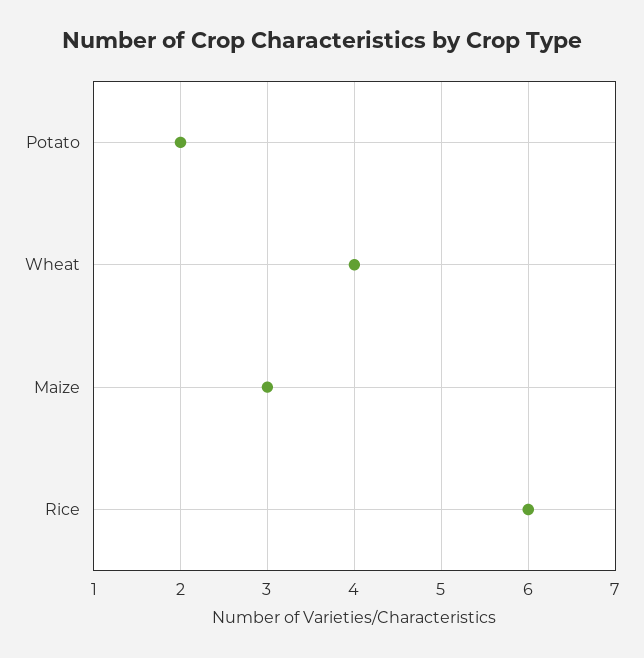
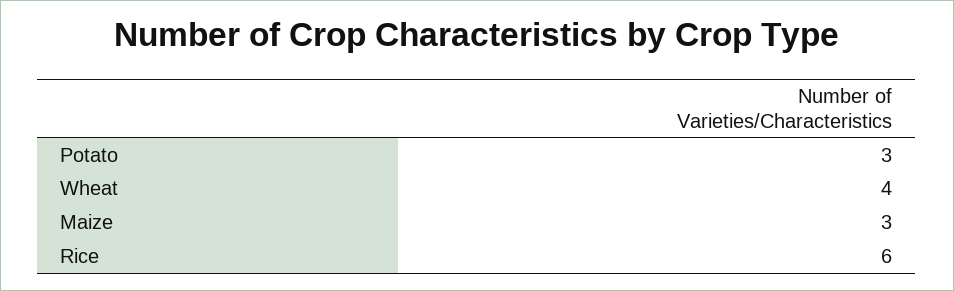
  {
-   "Potato": 2,
+   "Potato": 3,
    "Wheat": 4,
    "Maize": 3,
    "Rice": 6
  }

